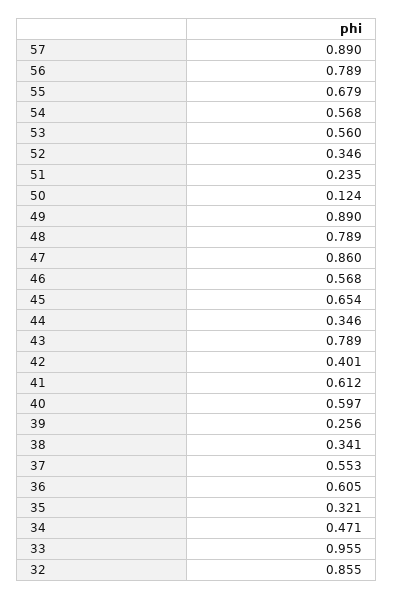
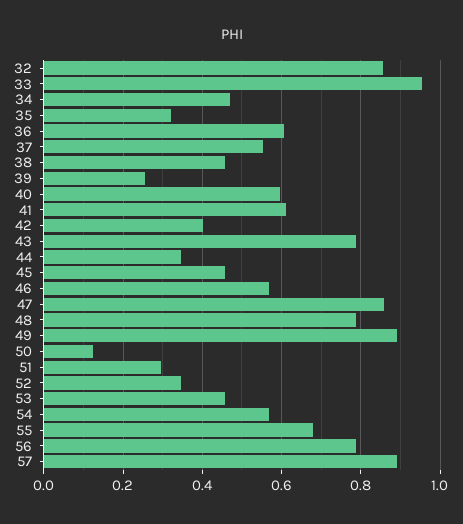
  {
    "57": 0.89,
    "56": 0.789,
    "55": 0.679,
    "54": 0.568,
-   "53": 0.56,
+   "53": 0.46,
    "52": 0.346,
-   "51": 0.235,
+   "51": 0.3,
    "50": 0.124,
    "49": 0.89,
    "48": 0.789,
    "47": 0.86,
    "46": 0.568,
-   "45": 0.654,
+   "45": 0.46,
    "44": 0.346,
    "43": 0.789,
    "42": 0.401,
    "41": 0.612,
    "40": 0.597,
    "39": 0.256,
-   "38": 0.341,
+   "38": 0.46,
    "37": 0.553,
    "36": 0.605,
    "35": 0.321,
    "34": 0.471,
    "33": 0.955,
    "32": 0.855
  }

